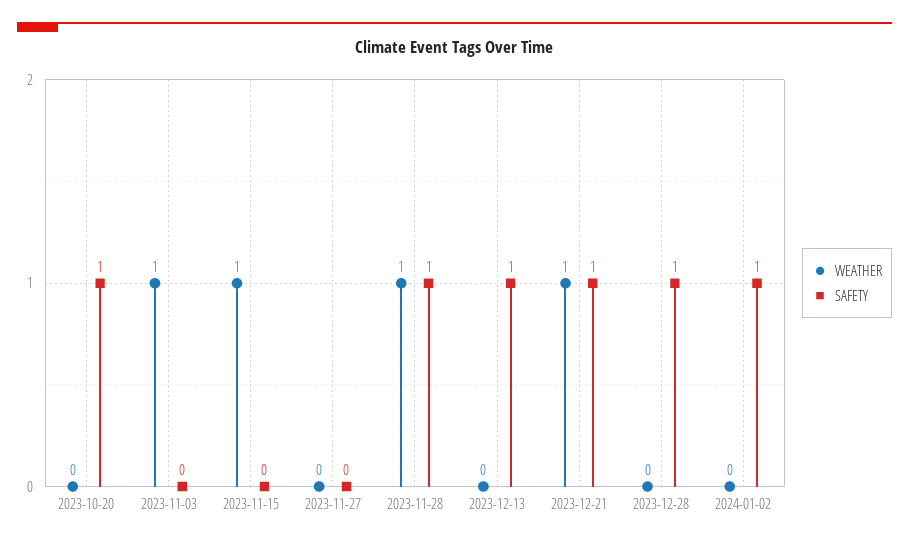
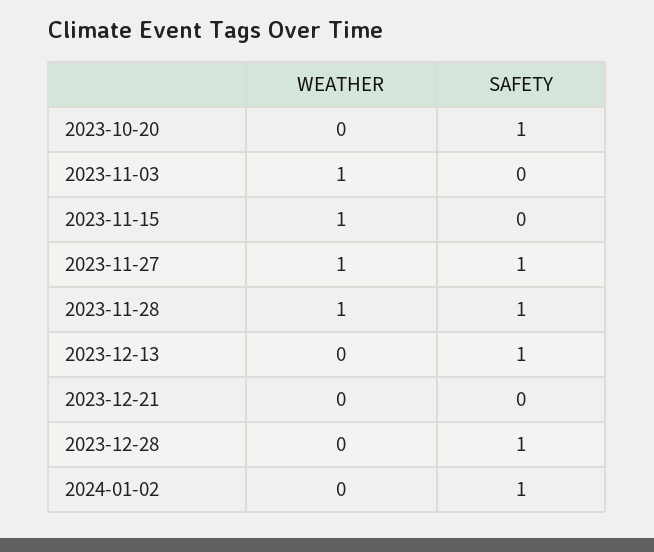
  {
    "WEATHER": {
      "2023-10-20": 0,
      "2023-11-03": 1,
      "2023-11-15": 1,
-     "2023-11-27": 0,
+     "2023-11-27": 1,
      "2023-11-28": 1,
      "2023-12-13": 0,
-     "2023-12-21": 1,
+     "2023-12-21": 0,
      "2023-12-28": 0,
      "2024-01-02": 0
    },
    "SAFETY": {
      "2023-10-20": 1,
      "2023-11-03": 0,
      "2023-11-15": 0,
-     "2023-11-27": 0,
+     "2023-11-27": 1,
      "2023-11-28": 1,
      "2023-12-13": 1,
-     "2023-12-21": 1,
+     "2023-12-21": 0,
      "2023-12-28": 1,
      "2024-01-02": 1
    }
  }

